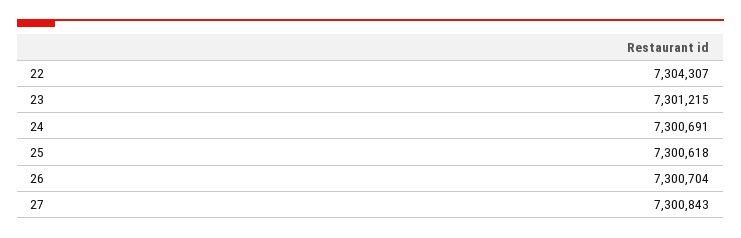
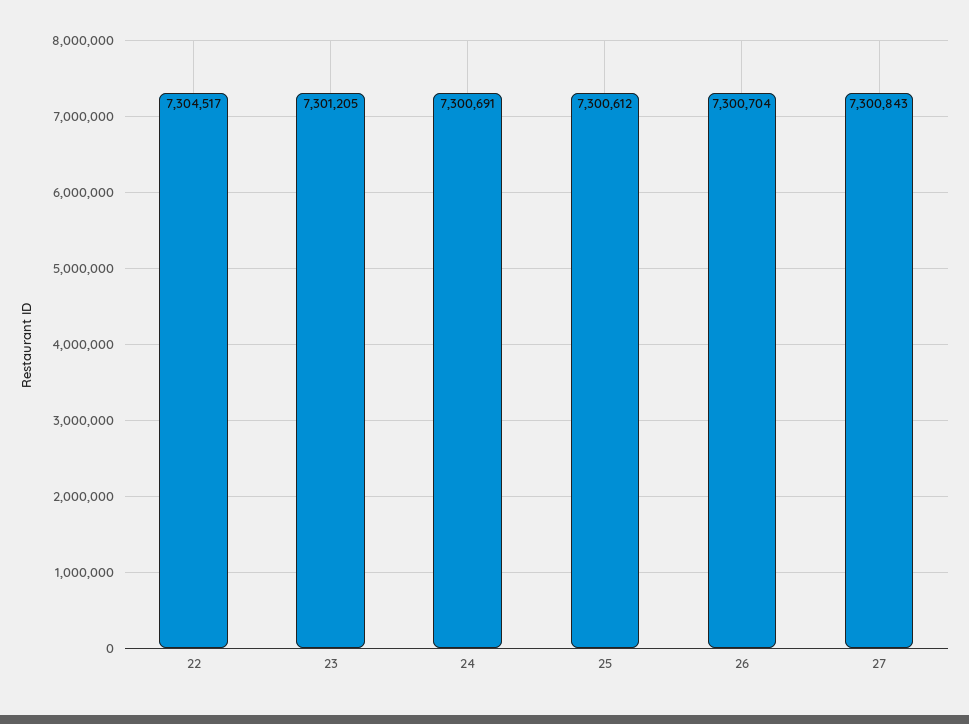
  {
-   "22": 7304307,
+   "22": 7304517,
-   "23": 7301215,
+   "23": 7301205,
    "24": 7300691,
-   "25": 7300618,
+   "25": 7300612,
    "26": 7300704,
    "27": 7300843
  }

